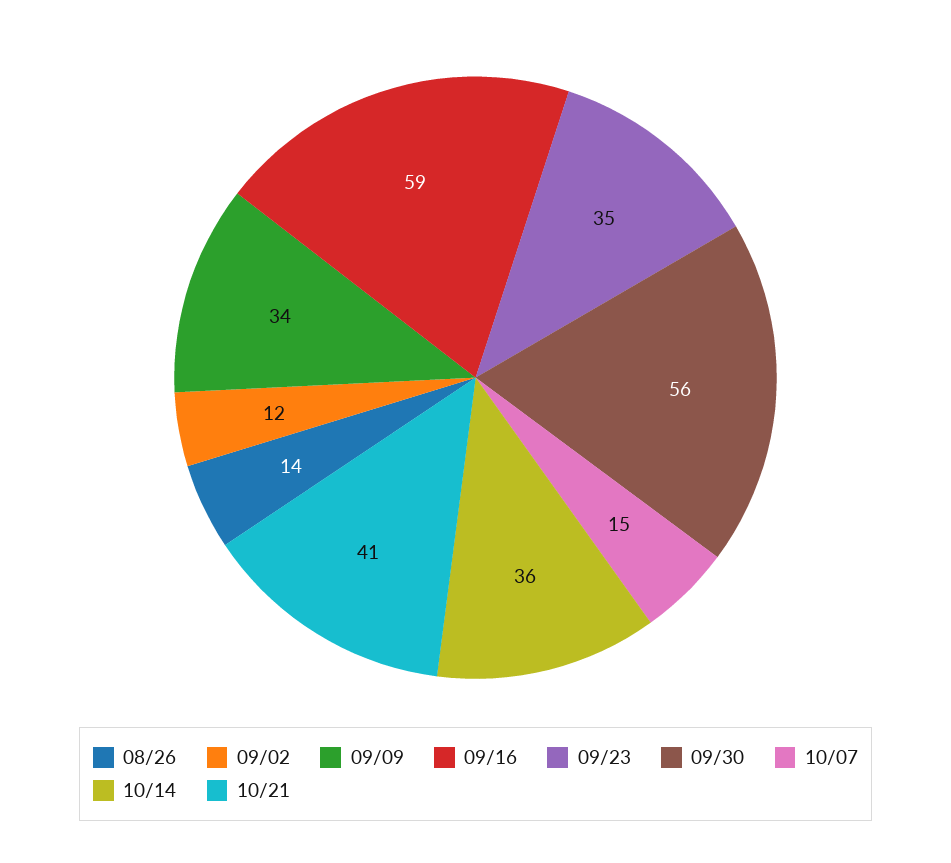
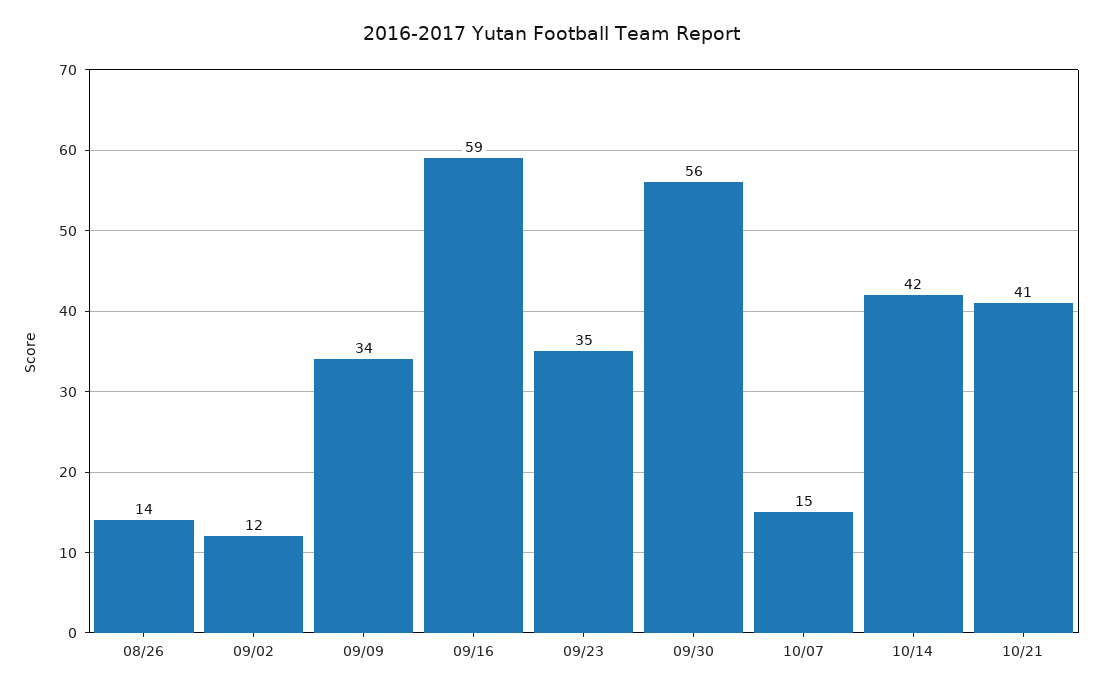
  {
    "08/26": 14,
    "09/02": 12,
    "09/09": 34,
    "09/16": 59,
    "09/23": 35,
    "09/30": 56,
    "10/07": 15,
-   "10/14": 36,
+   "10/14": 42,
    "10/21": 41
  }

